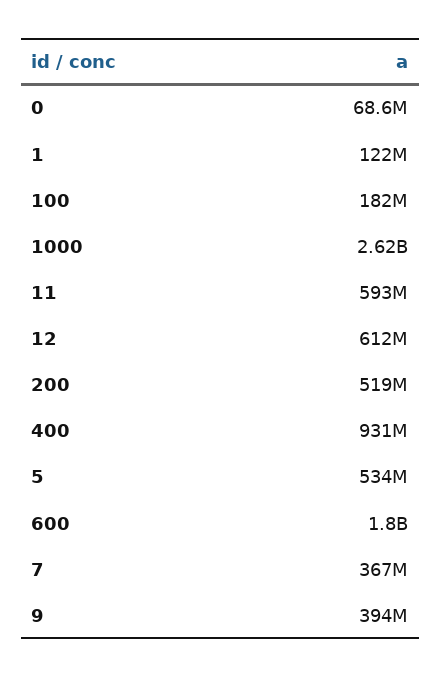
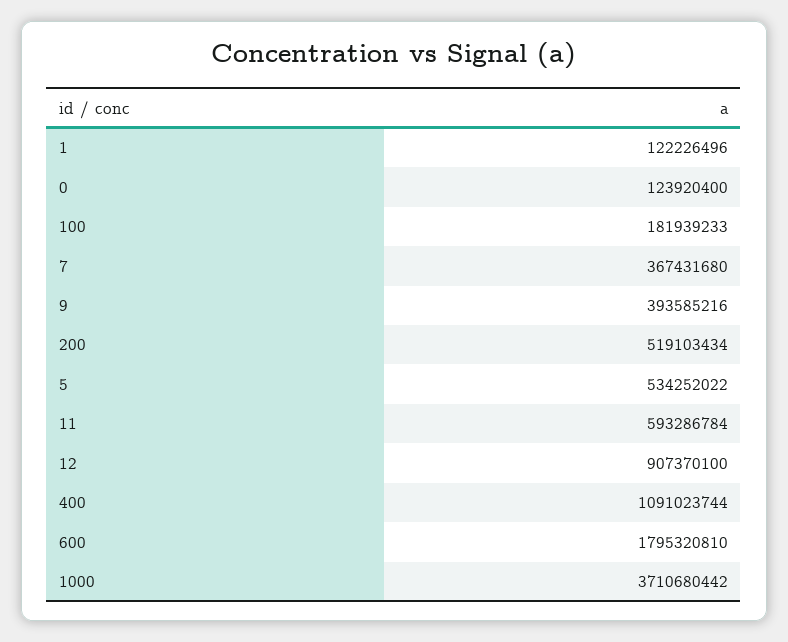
  {
-   "0": 68600000,
+   "0": 123920400,
    "1": 122226496,
    "100": 181939233,
-   "1000": 2620000000,
+   "1000": 3710680442,
    "11": 593286784,
-   "12": 612000000,
+   "12": 907370100,
    "200": 519103434,
-   "400": 931000000,
+   "400": 1091023744,
    "5": 534252022,
    "600": 1795320810,
    "7": 367431680,
    "9": 393585216
  }

